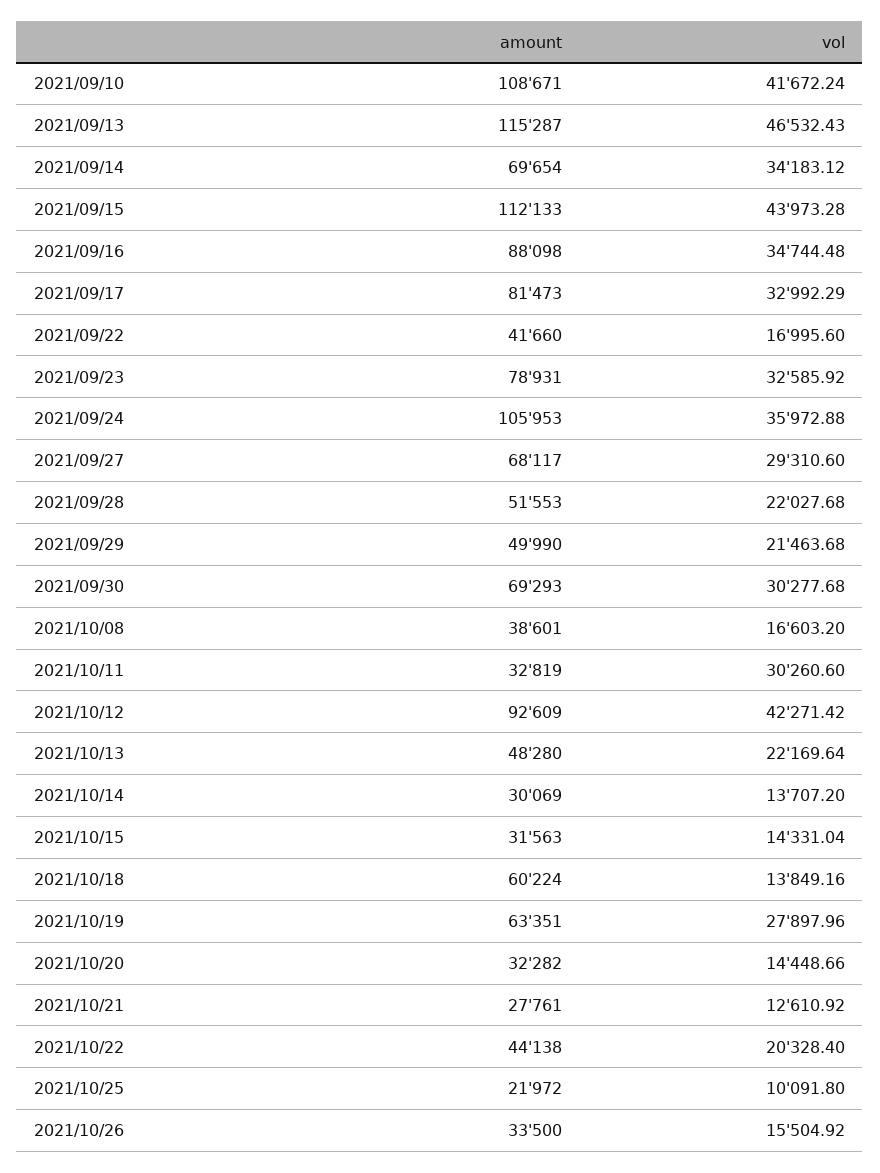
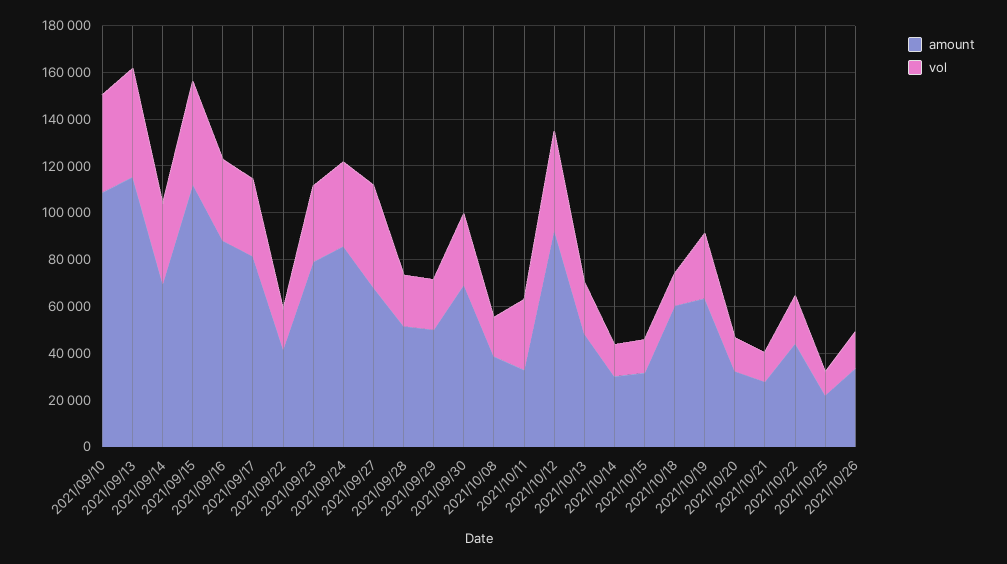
  {
    "amount": {
      "2021/09/10": 108671,
      "2021/09/13": 115287,
      "2021/09/14": 69654,
      "2021/09/15": 112133,
      "2021/09/16": 88098,
      "2021/09/17": 81473,
      "2021/09/22": 41660,
      "2021/09/23": 78931,
-     "2021/09/24": 105953,
+     "2021/09/24": 85000,
      "2021/09/27": 68117,
      "2021/09/28": 51553,
      "2021/09/29": 49990,
      "2021/09/30": 69293,
      "2021/10/08": 38601,
      "2021/10/11": 32819,
      "2021/10/12": 92609,
      "2021/10/13": 48280,
      "2021/10/14": 30069,
      "2021/10/15": 31563,
      "2021/10/18": 60224,
      "2021/10/19": 63351,
      "2021/10/20": 32282,
      "2021/10/21": 27761,
      "2021/10/22": 44138,
      "2021/10/25": 21972,
      "2021/10/26": 33500
    },
    "vol": {
      "2021/09/10": 41672.24,
      "2021/09/13": 46532.43,
      "2021/09/14": 34183.12,
      "2021/09/15": 43973.28,
      "2021/09/16": 34744.48,
      "2021/09/17": 32992.29,
      "2021/09/22": 16995.6,
      "2021/09/23": 32585.92,
      "2021/09/24": 35972.88,
-     "2021/09/27": 29310.6,
+     "2021/09/27": 45000,
      "2021/09/28": 22027.68,
      "2021/09/29": 21463.68,
      "2021/09/30": 30277.68,
      "2021/10/08": 16603.2,
      "2021/10/11": 30260.6,
      "2021/10/12": 42271.42,
      "2021/10/13": 22169.64,
      "2021/10/14": 13707.2,
      "2021/10/15": 14331.04,
      "2021/10/18": 13849.16,
      "2021/10/19": 27897.96,
      "2021/10/20": 14448.66,
      "2021/10/21": 12610.92,
      "2021/10/22": 20328.4,
      "2021/10/25": 10091.8,
      "2021/10/26": 15504.92
    }
  }

